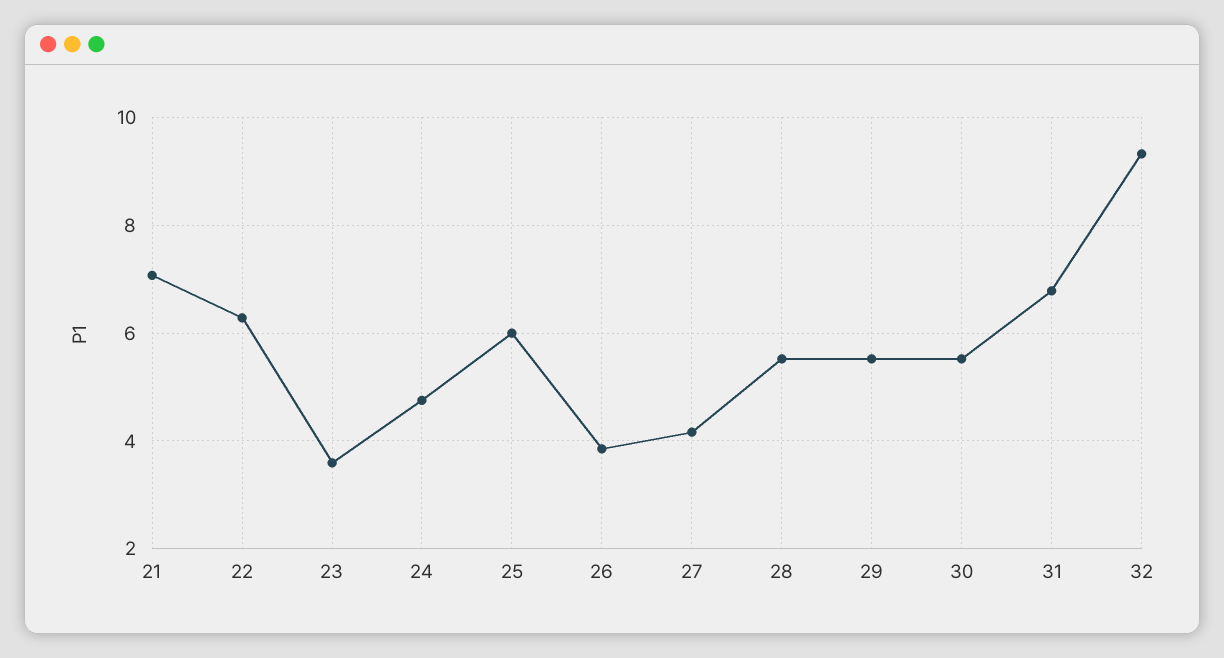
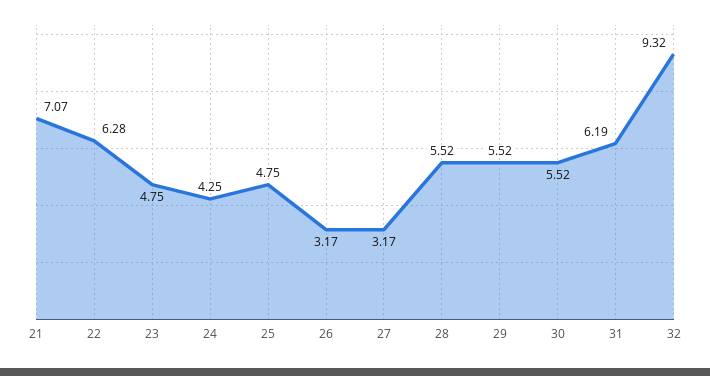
  {
    "21": 7.07,
    "22": 6.28,
-   "23": 3.6,
+   "23": 4.75,
-   "24": 4.8,
+   "24": 4.25,
-   "25": 6,
+   "25": 4.75,
-   "26": 3.8,
+   "26": 3.17,
-   "27": 4.2,
+   "27": 3.17,
    "28": 5.52,
    "29": 5.52,
    "30": 5.52,
-   "31": 6.8,
+   "31": 6.19,
    "32": 9.32
  }

